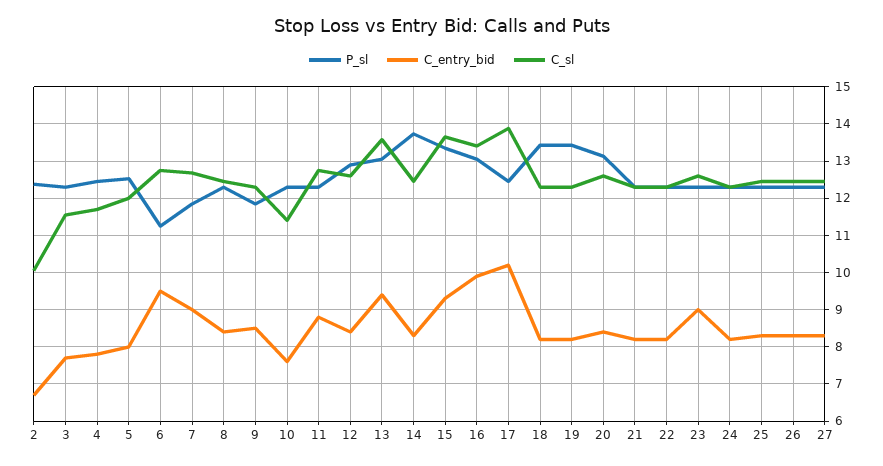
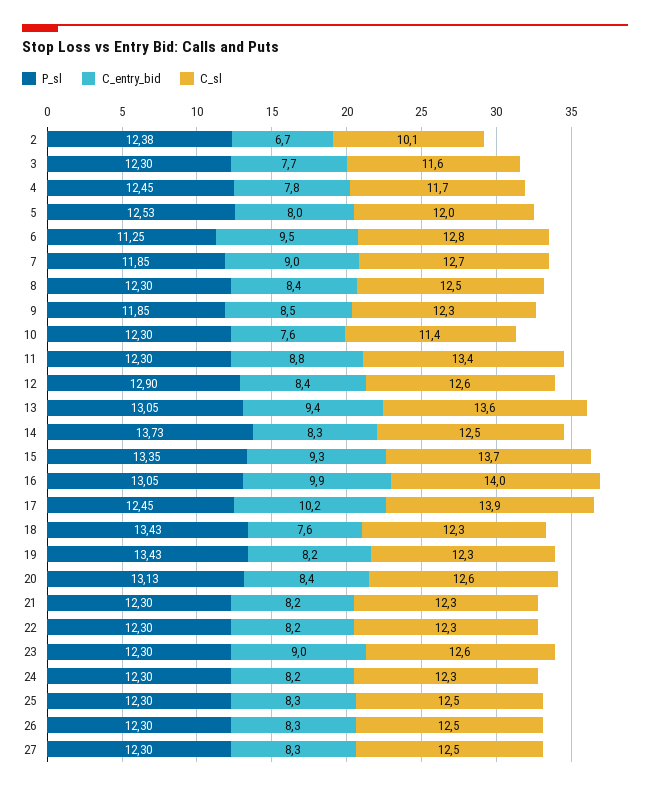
  {
    "P_sl": {
      "2": 12.38,
      "3": 12.3,
      "4": 12.45,
      "5": 12.53,
      "6": 11.25,
      "7": 11.85,
      "8": 12.3,
      "9": 11.85,
      "10": 12.3,
      "11": 12.3,
      "12": 12.9,
      "13": 13.05,
      "14": 13.73,
      "15": 13.35,
      "16": 13.05,
      "17": 12.45,
      "18": 13.43,
      "19": 13.43,
      "20": 13.13,
      "21": 12.3,
      "22": 12.3,
      "23": 12.3,
      "24": 12.3,
      "25": 12.3,
      "26": 12.3,
      "27": 12.3
    },
    "C_entry_bid": {
      "2": 6.7,
      "3": 7.7,
      "4": 7.8,
      "5": 8,
      "6": 9.5,
      "7": 9,
      "8": 8.4,
      "9": 8.5,
      "10": 7.6,
      "11": 8.8,
      "12": 8.4,
      "13": 9.4,
      "14": 8.3,
      "15": 9.3,
      "16": 9.9,
      "17": 10.2,
-     "18": 8.2,
+     "18": 7.6,
      "19": 8.2,
      "20": 8.4,
      "21": 8.2,
      "22": 8.2,
      "23": 9,
      "24": 8.2,
      "25": 8.3,
      "26": 8.3,
      "27": 8.3
    },
    "C_sl": {
      "2": 10.1,
      "3": 11.6,
      "4": 11.7,
      "5": 12,
      "6": 12.8,
      "7": 12.7,
      "8": 12.5,
      "9": 12.3,
      "10": 11.4,
-     "11": 12.8,
+     "11": 13.4,
      "12": 12.6,
      "13": 13.6,
      "14": 12.5,
      "15": 13.7,
-     "16": 13.4,
+     "16": 14,
      "17": 13.9,
      "18": 12.3,
      "19": 12.3,
      "20": 12.6,
      "21": 12.3,
      "22": 12.3,
      "23": 12.6,
      "24": 12.3,
      "25": 12.5,
      "26": 12.5,
      "27": 12.5
    }
  }

